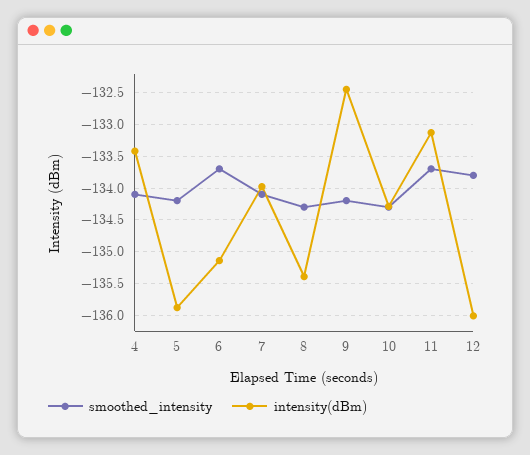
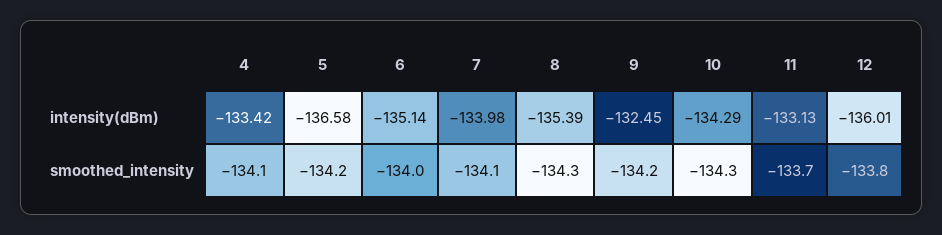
  {
    "smoothed_intensity": {
      "4": -134.1,
      "5": -134.2,
-     "6": -133.7,
+     "6": -134,
      "7": -134.1,
      "8": -134.3,
      "9": -134.2,
      "10": -134.3,
      "11": -133.7,
      "12": -133.8
    },
    "intensity(dBm)": {
      "4": -133.42,
-     "5": -135.9,
+     "5": -136.58,
      "6": -135.14,
      "7": -133.98,
      "8": -135.39,
      "9": -132.45,
      "10": -134.29,
      "11": -133.13,
      "12": -136.01
    }
  }

